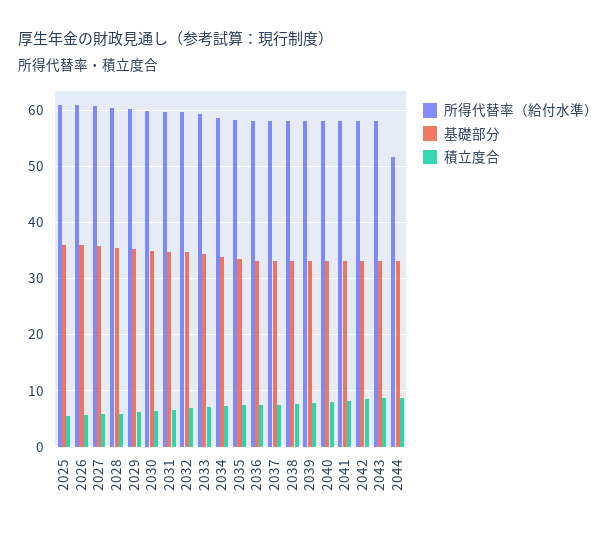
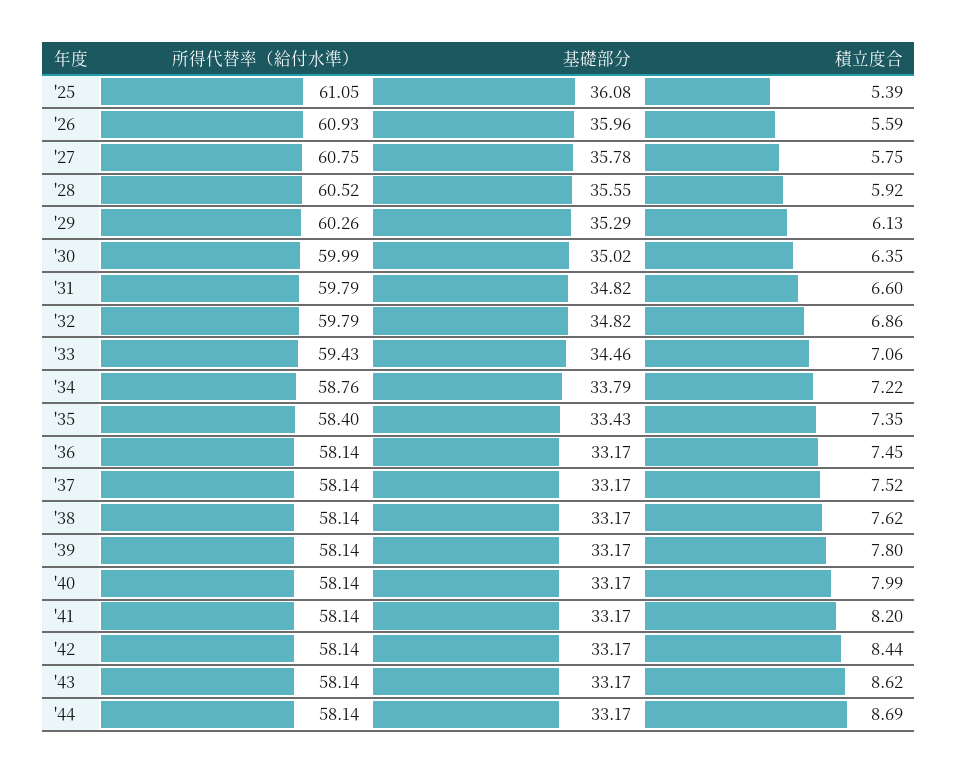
  {
    "所得代替率（給付水準）": {
      "2025": 61.05,
      "2026": 60.93,
      "2027": 60.75,
      "2028": 60.52,
      "2029": 60.26,
      "2030": 59.99,
      "2031": 59.79,
      "2032": 59.79,
      "2033": 59.43,
      "2034": 58.76,
      "2035": 58.4,
      "2036": 58.14,
      "2037": 58.14,
      "2038": 58.14,
      "2039": 58.14,
      "2040": 58.14,
      "2041": 58.14,
      "2042": 58.14,
      "2043": 58.14,
-     "2044": 52
+     "2044": 58.14
    },
    "基礎部分": {
      "2025": 36.08,
      "2026": 35.96,
      "2027": 35.78,
      "2028": 35.55,
      "2029": 35.29,
      "2030": 35.02,
      "2031": 34.82,
      "2032": 34.82,
      "2033": 34.46,
      "2034": 33.79,
      "2035": 33.43,
      "2036": 33.17,
      "2037": 33.17,
      "2038": 33.17,
      "2039": 33.17,
      "2040": 33.17,
      "2041": 33.17,
      "2042": 33.17,
      "2043": 33.17,
      "2044": 33.17
    },
    "積立度合": {
      "2025": 5.39,
      "2026": 5.59,
      "2027": 5.75,
      "2028": 5.92,
      "2029": 6.13,
      "2030": 6.35,
      "2031": 6.6,
      "2032": 6.86,
      "2033": 7.06,
      "2034": 7.22,
      "2035": 7.35,
      "2036": 7.45,
      "2037": 7.52,
      "2038": 7.62,
      "2039": 7.8,
      "2040": 7.99,
      "2041": 8.2,
      "2042": 8.44,
      "2043": 8.62,
      "2044": 8.69
    }
  }

